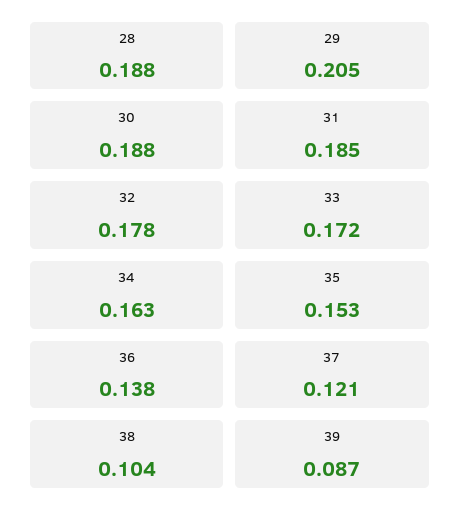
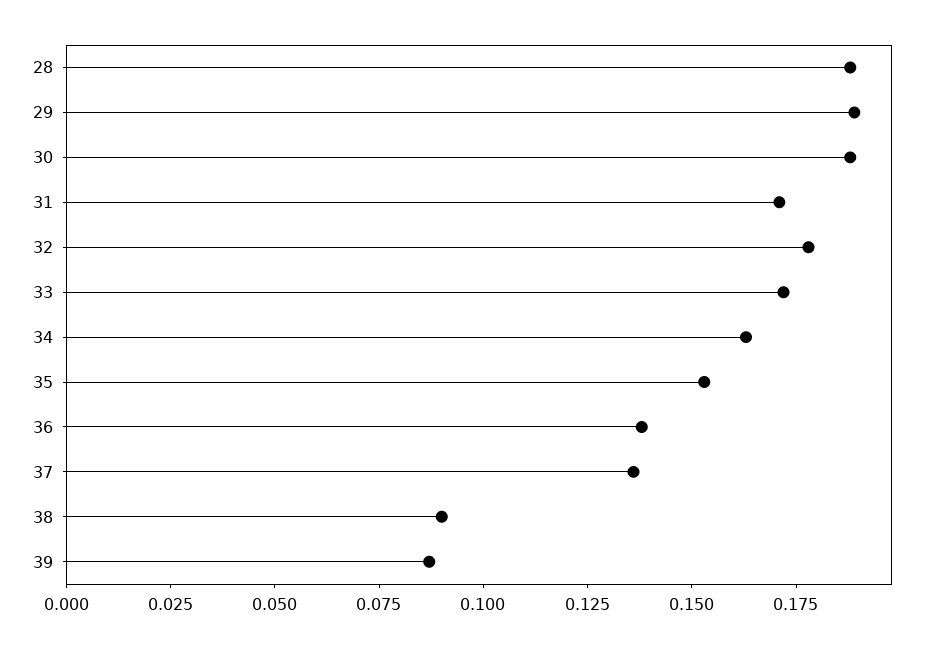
  {
    "28": 0.188,
-   "29": 0.205,
+   "29": 0.19,
    "30": 0.188,
-   "31": 0.185,
+   "31": 0.17,
    "32": 0.178,
    "33": 0.172,
    "34": 0.163,
    "35": 0.153,
    "36": 0.138,
-   "37": 0.121,
+   "37": 0.135,
-   "38": 0.104,
+   "38": 0.09,
    "39": 0.087
  }

